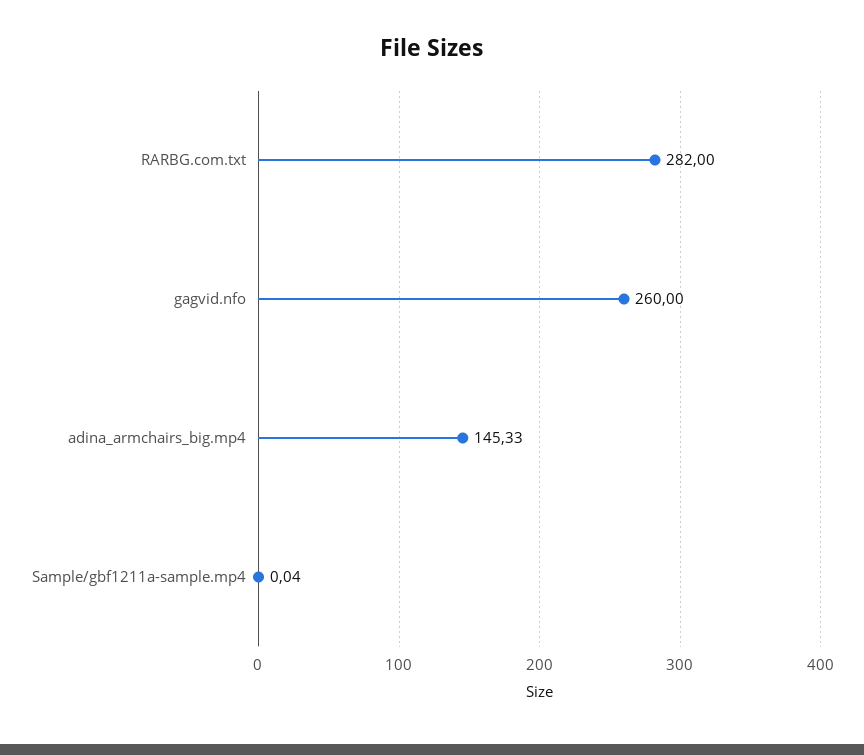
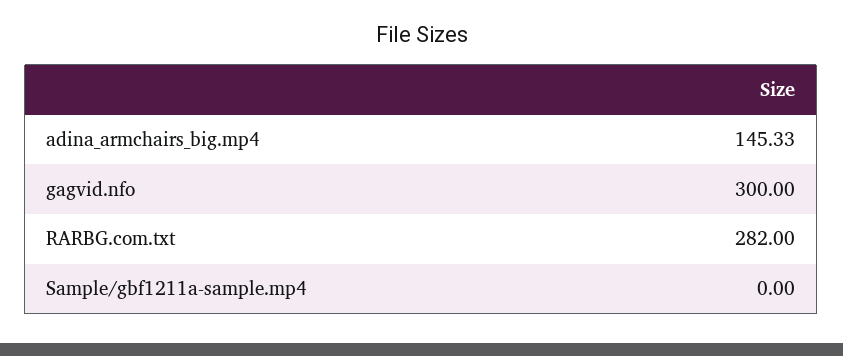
  {
    "RARBG.com.txt": 282,
-   "gagvid.nfo": 260,
+   "gagvid.nfo": 300,
    "adina_armchairs_big.mp4": 145.33,
-   "Sample/gbf1211a-sample.mp4": 0.04
+   "Sample/gbf1211a-sample.mp4": 0
  }

